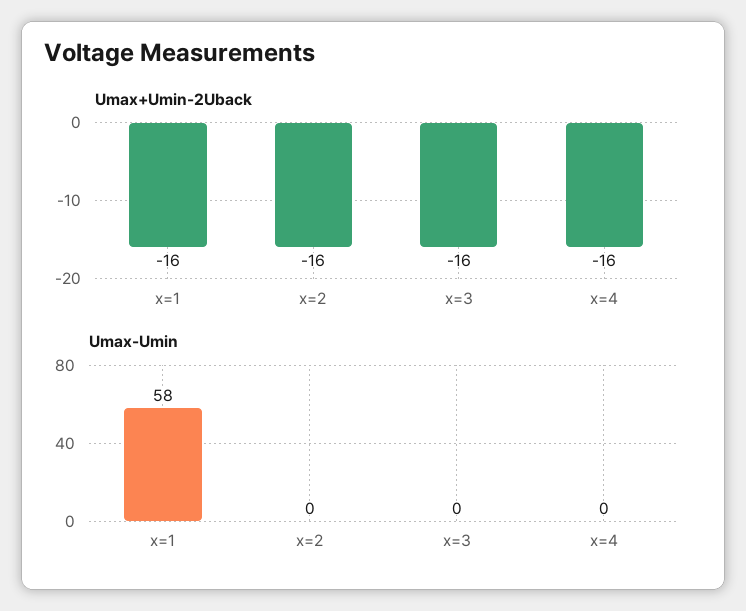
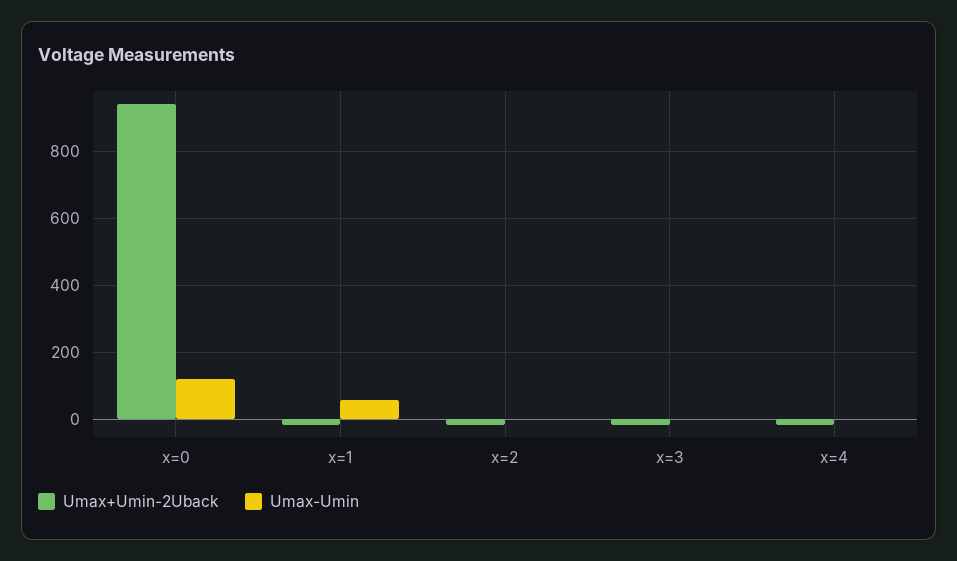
  {
    "Umax+Umin-2Uback": {
      "x=1": -16,
      "x=2": -16,
      "x=3": -16,
-     "x=4": -16
+     "x=4": -16,
+     "x=0": 940
    },
    "Umax-Umin": {
      "x=1": 58,
      "x=2": 0,
      "x=3": 0,
-     "x=4": 0
+     "x=4": 0,
+     "x=0": 120
    }
  }

